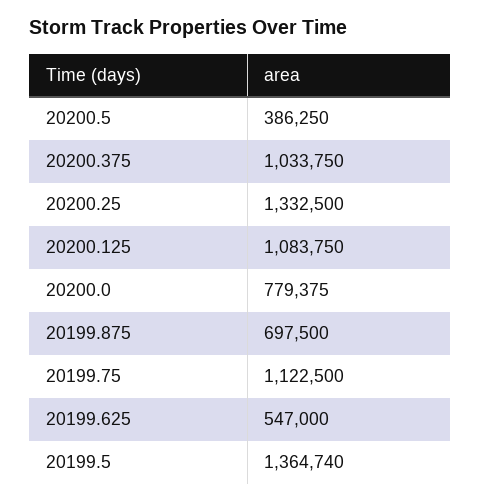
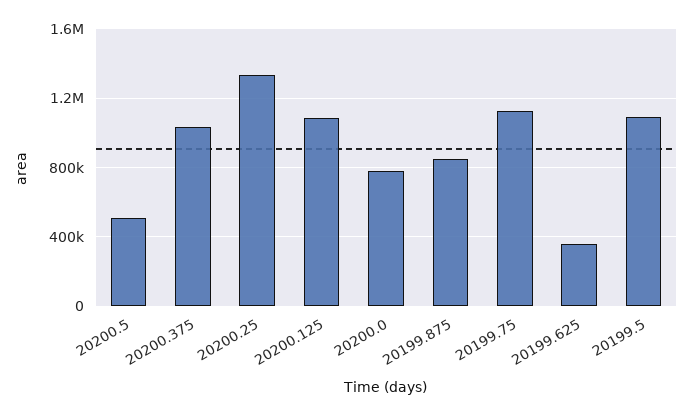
  {
-   "20200.5": 386250,
+   "20200.5": 500000,
    "20200.375": 1033750,
    "20200.25": 1332500,
    "20200.125": 1083750,
    "20200.0": 779375,
-   "20199.875": 697500,
+   "20199.875": 850000,
    "20199.75": 1122500,
-   "20199.625": 547000,
+   "20199.625": 350000,
-   "20199.5": 1364740
+   "20199.5": 1100000
  }

